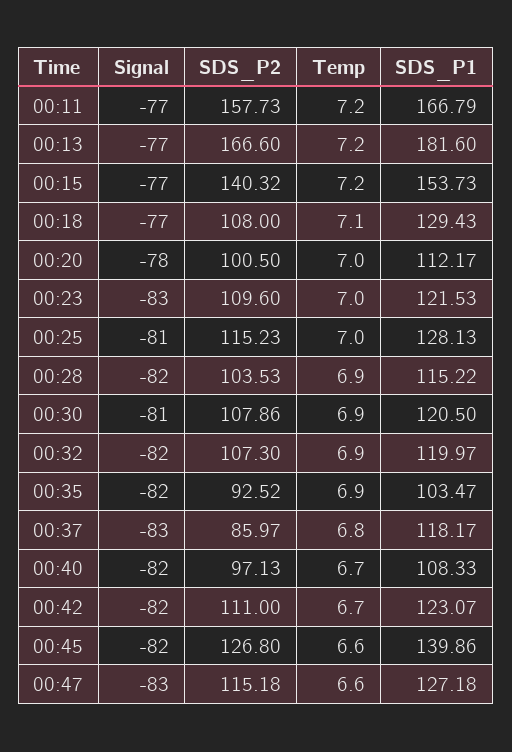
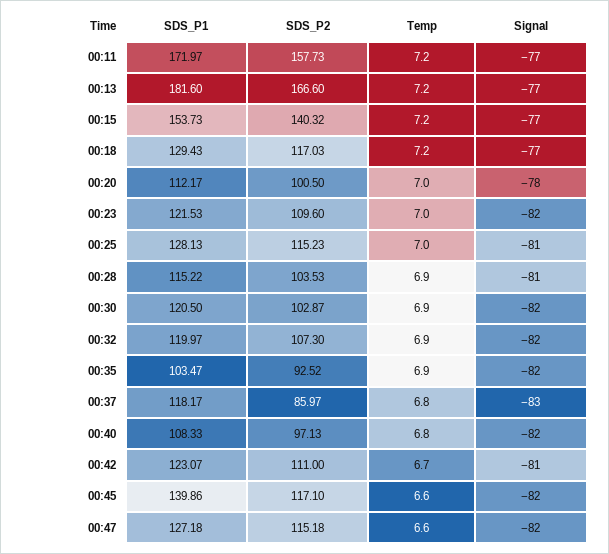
  {
    "Signal": {
      "00:11": -77,
      "00:13": -77,
      "00:15": -77,
      "00:18": -77,
      "00:20": -78,
-     "00:23": -83,
+     "00:23": -82,
      "00:25": -81,
-     "00:28": -82,
+     "00:28": -81,
-     "00:30": -81,
+     "00:30": -82,
      "00:32": -82,
      "00:35": -82,
      "00:37": -83,
      "00:40": -82,
-     "00:42": -82,
+     "00:42": -81,
      "00:45": -82,
-     "00:47": -83
+     "00:47": -82
    },
    "SDS_P2": {
      "00:11": 157.73,
      "00:13": 166.6,
      "00:15": 140.32,
-     "00:18": 108,
+     "00:18": 117.03,
      "00:20": 100.5,
      "00:23": 109.6,
      "00:25": 115.23,
      "00:28": 103.53,
-     "00:30": 107.86,
+     "00:30": 102.87,
      "00:32": 107.3,
      "00:35": 92.52,
      "00:37": 85.97,
      "00:40": 97.13,
      "00:42": 111,
-     "00:45": 126.8,
+     "00:45": 117.1,
      "00:47": 115.18
    },
    "Temp": {
      "00:11": 7.2,
      "00:13": 7.2,
      "00:15": 7.2,
-     "00:18": 7.1,
+     "00:18": 7.2,
      "00:20": 7,
      "00:23": 7,
      "00:25": 7,
      "00:28": 6.9,
      "00:30": 6.9,
      "00:32": 6.9,
      "00:35": 6.9,
      "00:37": 6.8,
-     "00:40": 6.7,
+     "00:40": 6.8,
      "00:42": 6.7,
      "00:45": 6.6,
      "00:47": 6.6
    },
    "SDS_P1": {
-     "00:11": 166.79,
+     "00:11": 171.97,
      "00:13": 181.6,
      "00:15": 153.73,
      "00:18": 129.43,
      "00:20": 112.17,
      "00:23": 121.53,
      "00:25": 128.13,
      "00:28": 115.22,
      "00:30": 120.5,
      "00:32": 119.97,
      "00:35": 103.47,
      "00:37": 118.17,
      "00:40": 108.33,
      "00:42": 123.07,
      "00:45": 139.86,
      "00:47": 127.18
    }
  }

